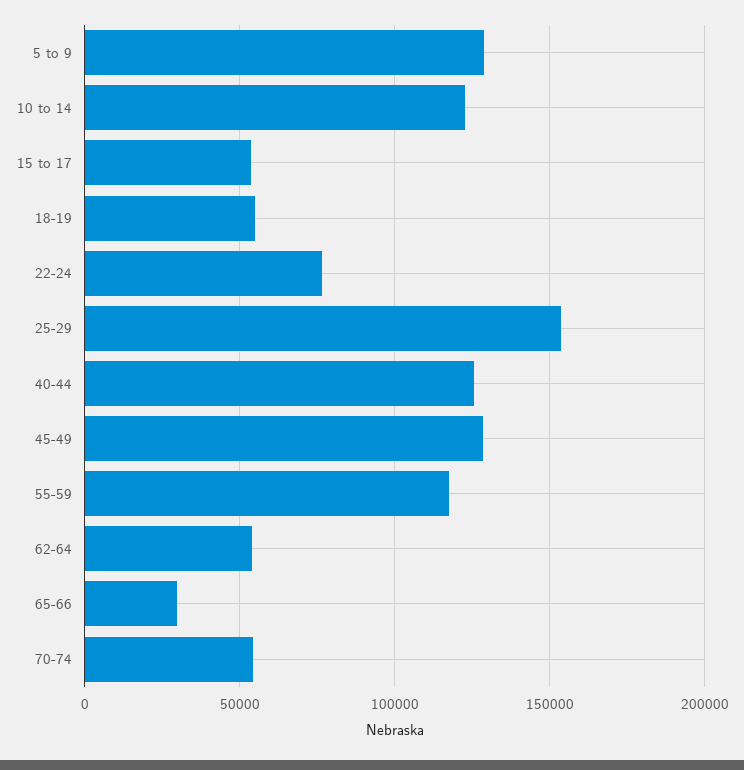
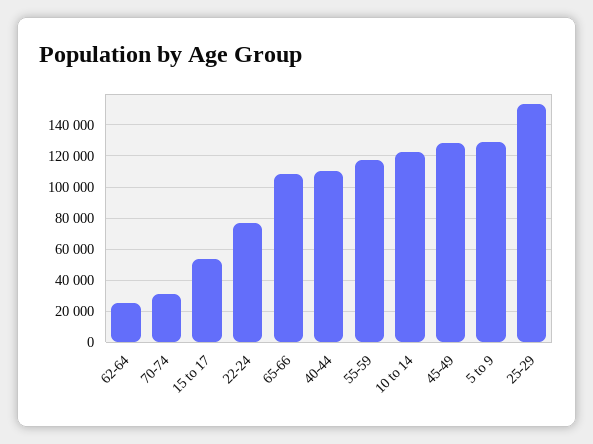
  {
    "5 to 9": 130000,
    "10 to 14": 125000,
    "15 to 17": 55000,
-   "18-19": 55000,
    "22-24": 75000,
    "25-29": 155000,
-   "40-44": 125000,
+   "40-44": 110000,
    "45-49": 130000,
    "55-59": 120000,
-   "62-64": 55000,
+   "62-64": 25000,
-   "65-66": 30000,
+   "65-66": 110000,
-   "70-74": 55000
+   "70-74": 30000
  }

